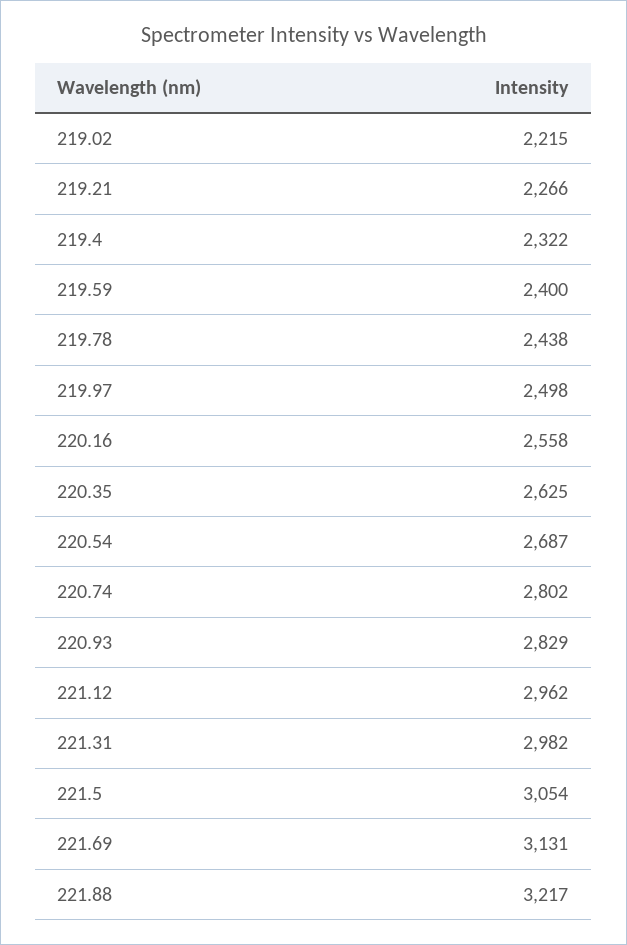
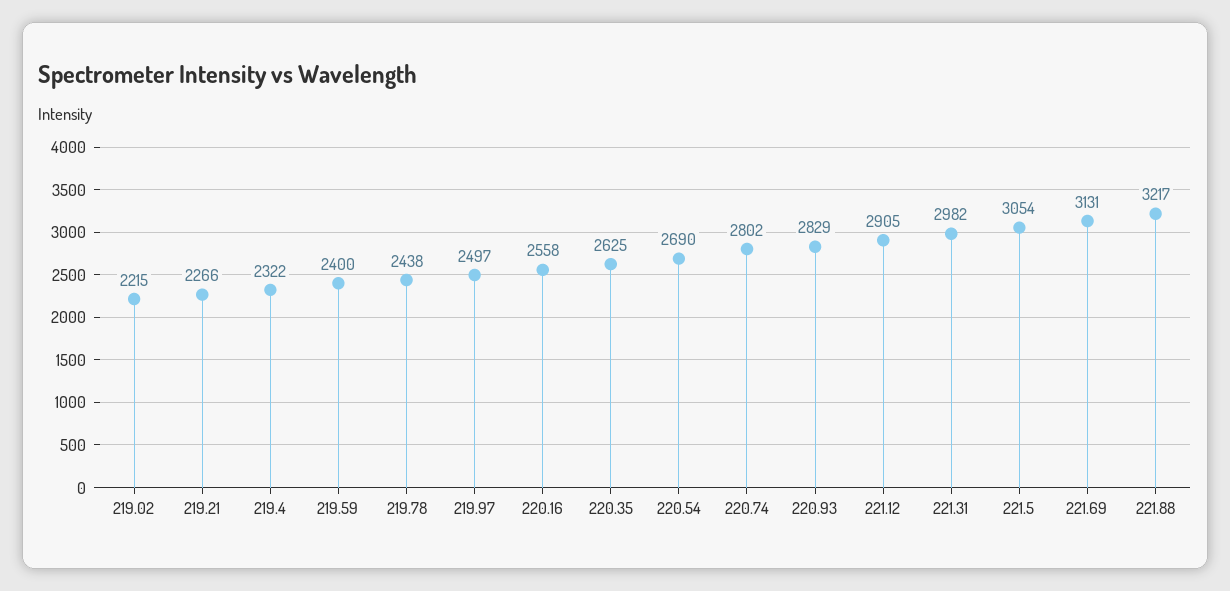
  {
    "219.02": 2215,
    "219.21": 2266,
    "219.4": 2322,
    "219.59": 2400,
    "219.78": 2438,
-   "219.97": 2498,
+   "219.97": 2497,
    "220.16": 2558,
    "220.35": 2625,
-   "220.54": 2687,
+   "220.54": 2690,
    "220.74": 2802,
    "220.93": 2829,
-   "221.12": 2962,
+   "221.12": 2905,
    "221.31": 2982,
    "221.5": 3054,
    "221.69": 3131,
    "221.88": 3217
  }

